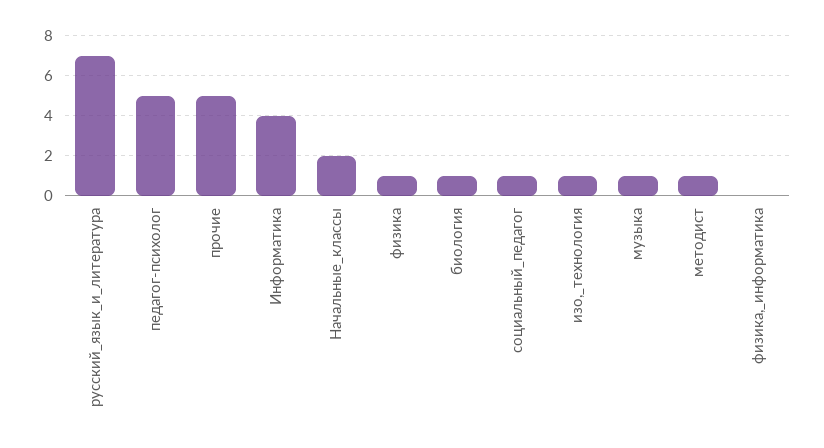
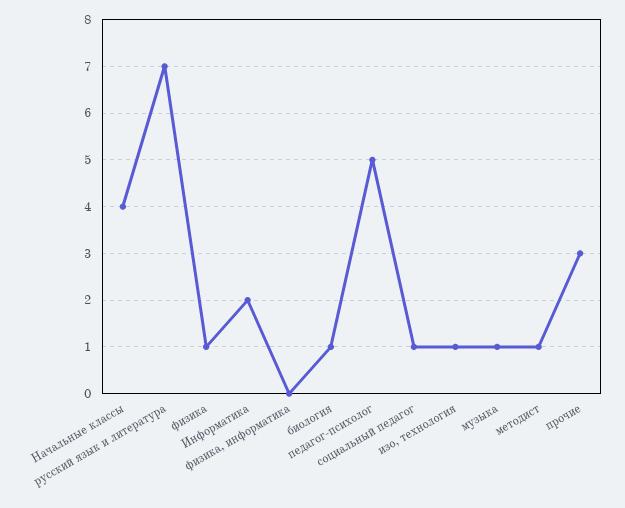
  {
    "русский_язык_и_литература": 7,
    "педагог-психолог": 5,
-   "прочие": 5,
+   "прочие": 3,
-   "Информатика": 4,
+   "Информатика": 2,
-   "Начальные_классы": 2,
+   "Начальные_классы": 4,
    "физика": 1,
    "биология": 1,
    "социальный_педагог": 1,
    "изо,_технология": 1,
    "музыка": 1,
    "методист": 1,
    "физика,_информатика": 0
  }

